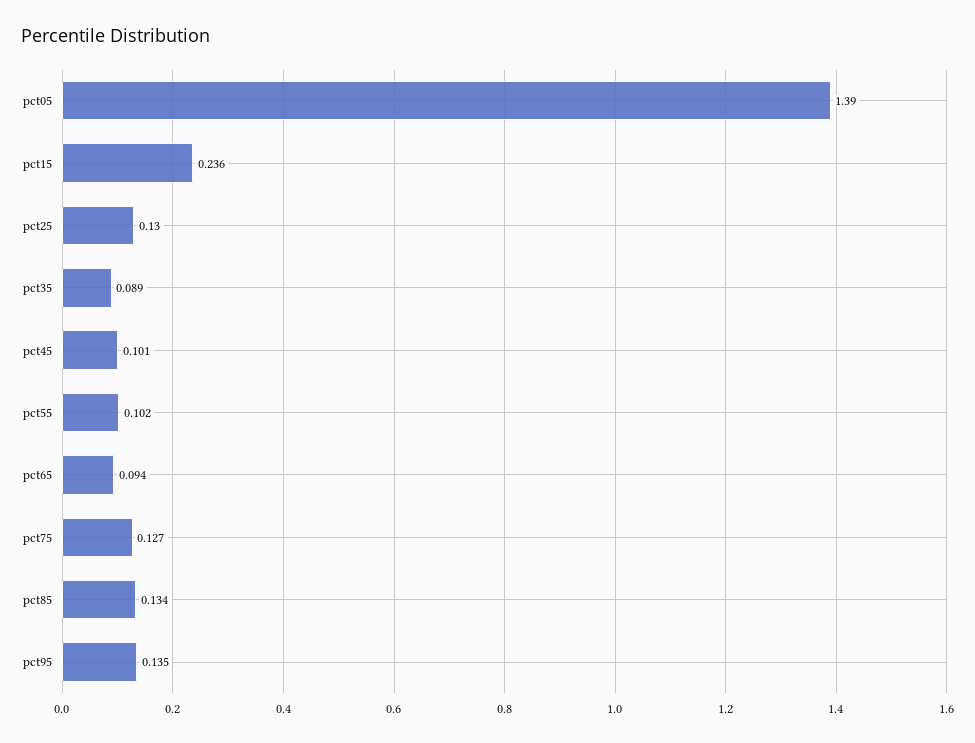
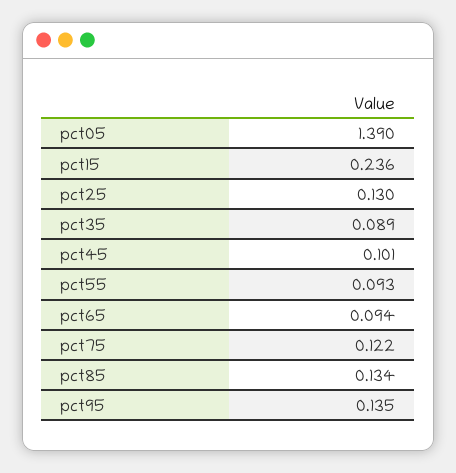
  {
    "pct05": 1.39,
    "pct15": 0.236,
    "pct25": 0.13,
    "pct35": 0.089,
    "pct45": 0.101,
-   "pct55": 0.102,
+   "pct55": 0.093,
    "pct65": 0.094,
-   "pct75": 0.127,
+   "pct75": 0.122,
    "pct85": 0.134,
    "pct95": 0.135
  }

